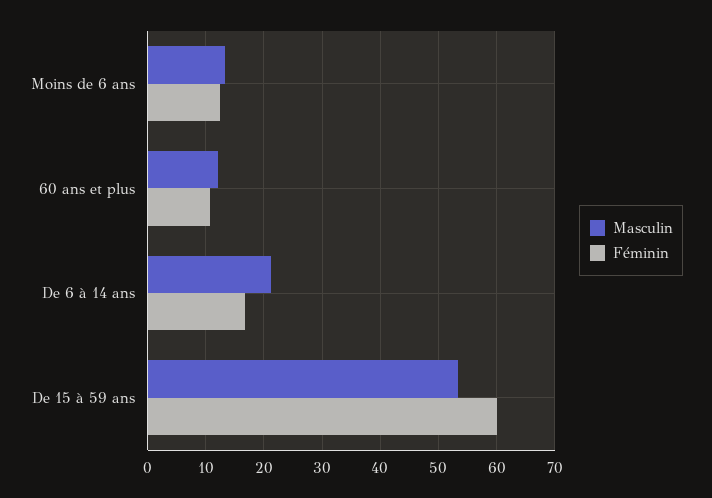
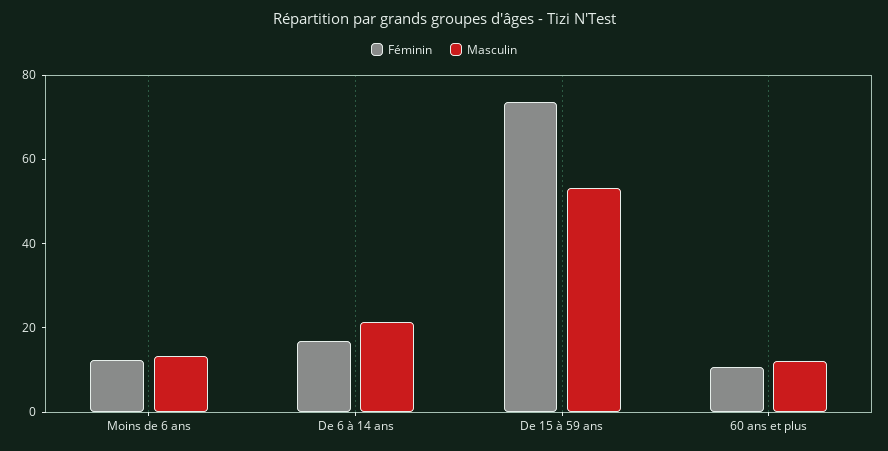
  {
    "Masculin": {
      "Moins de 6 ans": 14,
      "60 ans et plus": 12,
      "De 6 à 14 ans": 22,
      "De 15 à 59 ans": 54
    },
    "Féminin": {
      "Moins de 6 ans": 12,
      "60 ans et plus": 10,
      "De 6 à 14 ans": 16,
-     "De 15 à 59 ans": 60
+     "De 15 à 59 ans": 75
    }
  }

